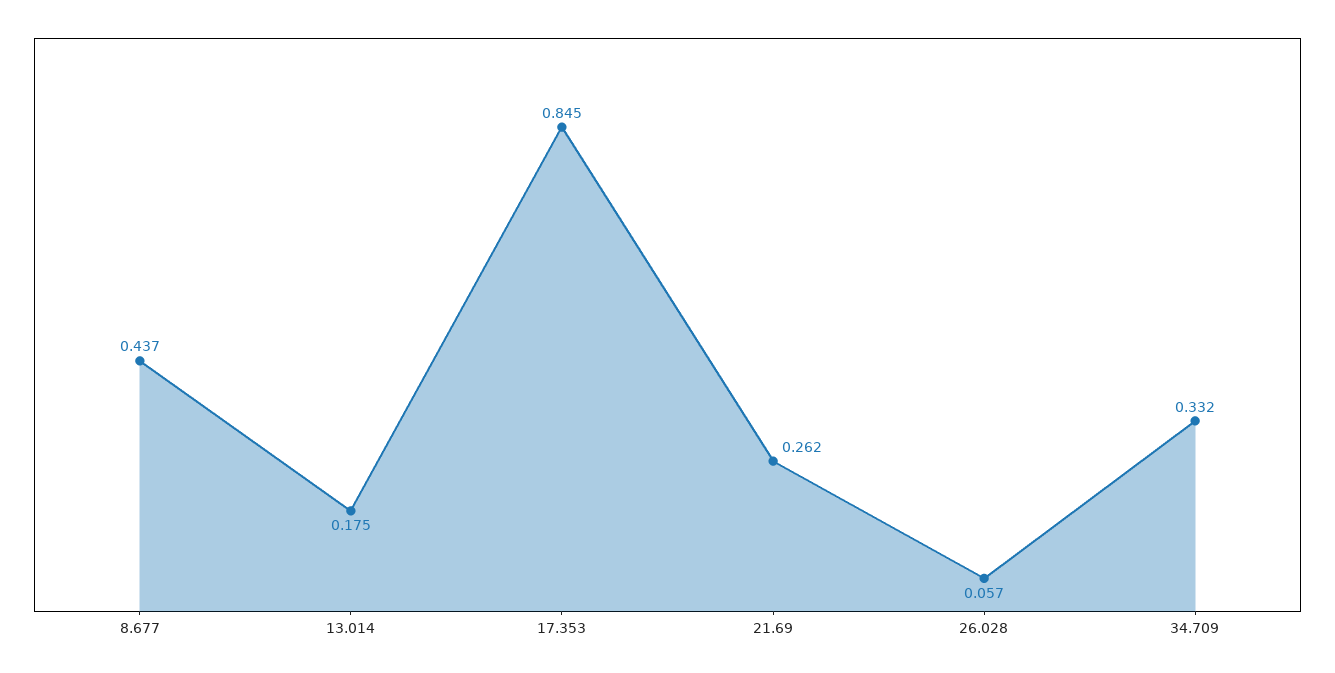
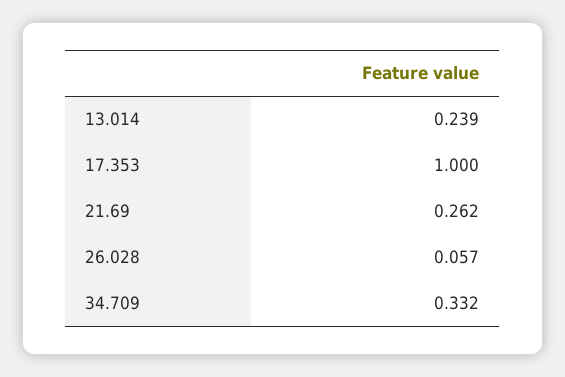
  {
-   "8.677": 0.437,
-   "13.014": 0.175,
+   "13.014": 0.239,
-   "17.353": 0.845,
+   "17.353": 1,
    "21.69": 0.262,
    "26.028": 0.057,
    "34.709": 0.332
  }

